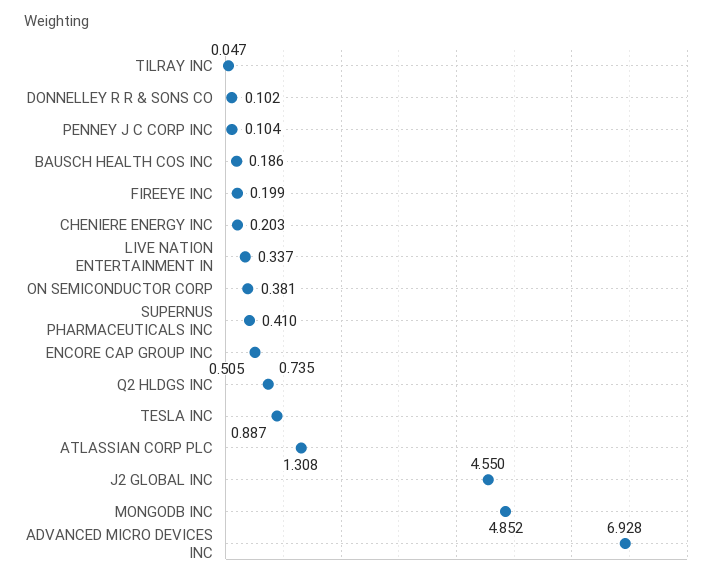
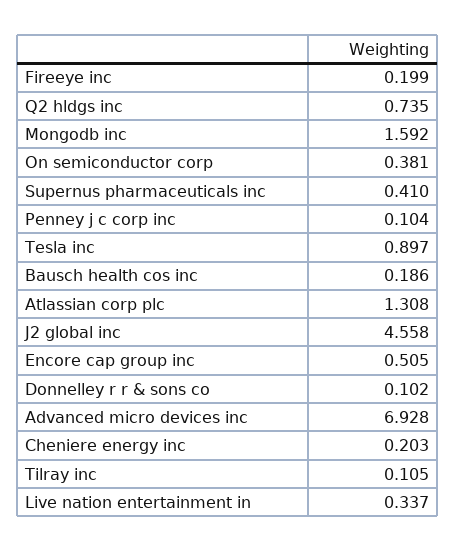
  {
-   "TILRAY INC": 0.047,
+   "TILRAY INC": 0.105,
    "DONNELLEY R R & SONS CO": 0.102,
    "PENNEY J C CORP INC": 0.104,
    "BAUSCH HEALTH COS INC": 0.186,
    "FIREEYE INC": 0.199,
    "CHENIERE ENERGY INC": 0.203,
    "LIVE NATION ENTERTAINMENT IN": 0.337,
    "ON SEMICONDUCTOR CORP": 0.381,
    "SUPERNUS PHARMACEUTICALS INC": 0.41,
    "ENCORE CAP GROUP INC": 0.505,
    "Q2 HLDGS INC": 0.735,
-   "TESLA INC": 0.887,
+   "TESLA INC": 0.897,
    "ATLASSIAN CORP PLC": 1.308,
-   "J2 GLOBAL INC": 4.55,
+   "J2 GLOBAL INC": 4.558,
-   "MONGODB INC": 4.852,
+   "MONGODB INC": 1.592,
    "ADVANCED MICRO DEVICES INC": 6.928
  }

